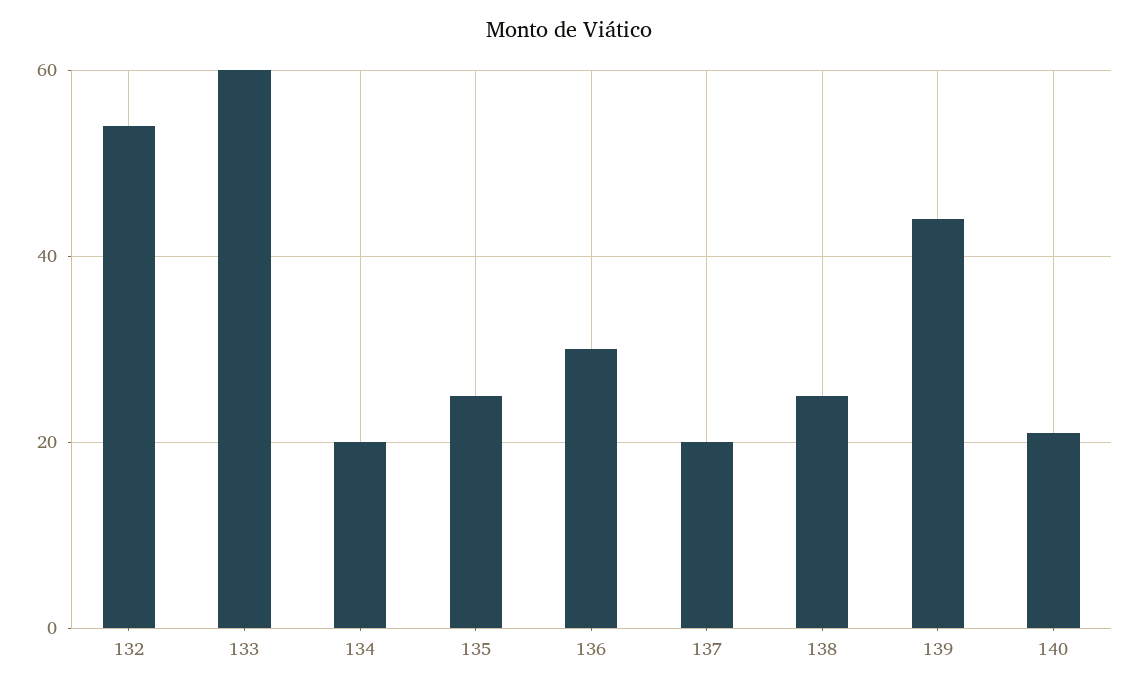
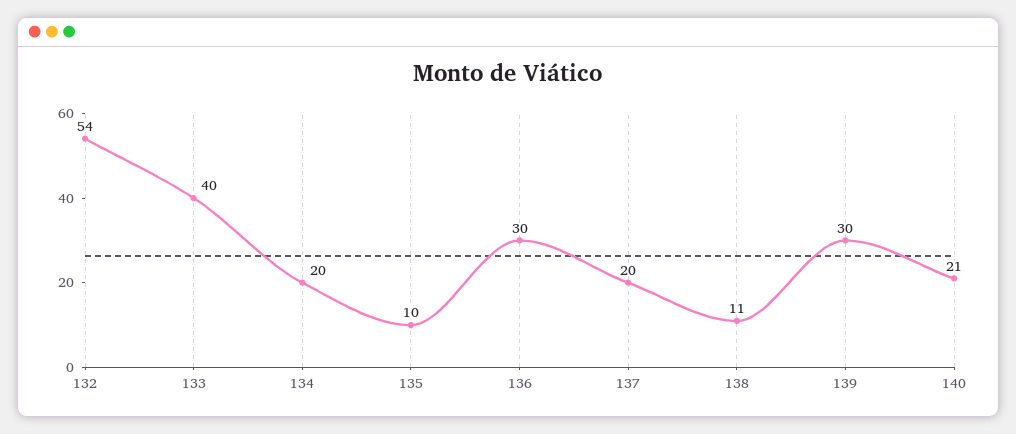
  {
    "132": 54,
-   "133": 60,
+   "133": 40,
    "134": 20,
-   "135": 25,
+   "135": 10,
    "136": 30,
    "137": 20,
-   "138": 25,
+   "138": 11,
-   "139": 45,
+   "139": 30,
    "140": 21
  }

